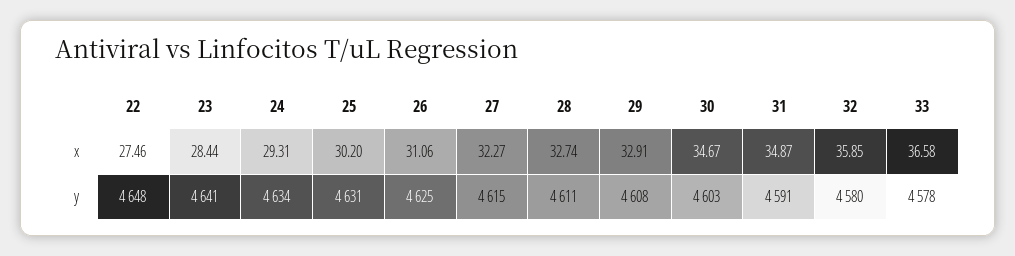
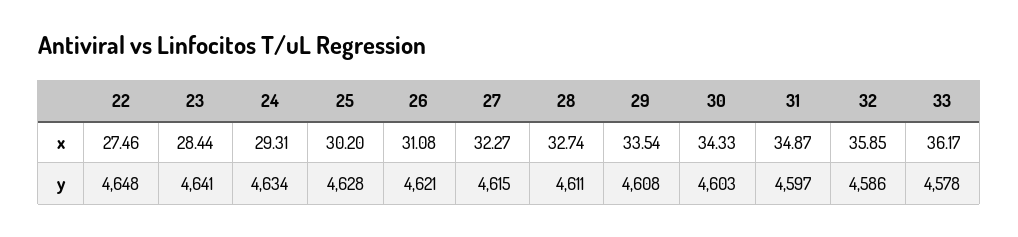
  {
    "22": {
      "x": 27.46,
      "y": 4648
    },
    "23": {
      "x": 28.44,
      "y": 4641
    },
    "24": {
      "x": 29.31,
      "y": 4634
    },
    "25": {
      "x": 30.2,
-     "y": 4631
+     "y": 4628
    },
    "26": {
-     "x": 31.06,
+     "x": 31.08,
-     "y": 4625
+     "y": 4621
    },
    "27": {
      "x": 32.27,
      "y": 4615
    },
    "28": {
      "x": 32.74,
      "y": 4611
    },
    "29": {
-     "x": 32.91,
+     "x": 33.54,
      "y": 4608
    },
    "30": {
-     "x": 34.67,
+     "x": 34.33,
      "y": 4603
    },
    "31": {
      "x": 34.87,
-     "y": 4591
+     "y": 4597
    },
    "32": {
      "x": 35.85,
-     "y": 4580
+     "y": 4586
    },
    "33": {
-     "x": 36.58,
+     "x": 36.17,
      "y": 4578
    }
  }

